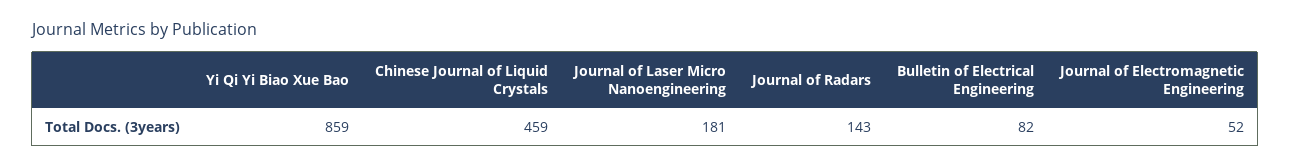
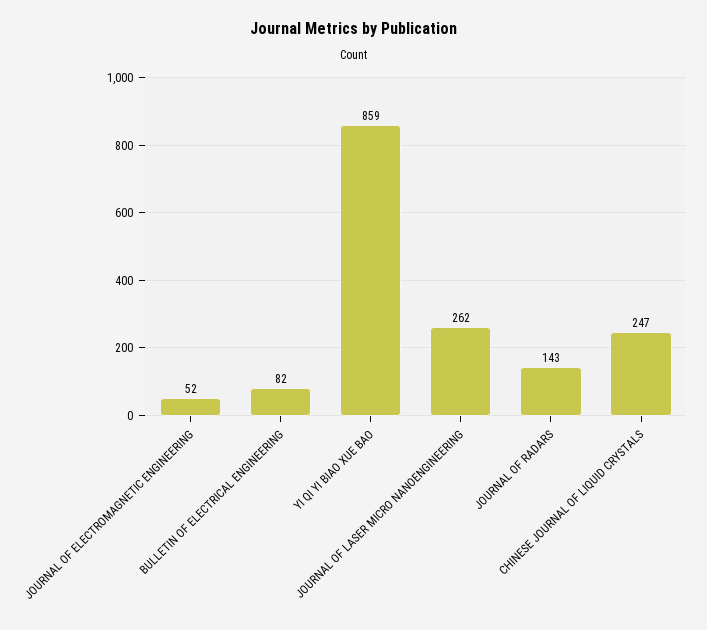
  {
    "Yi Qi Yi Biao Xue Bao": 859,
-   "Chinese Journal of Liquid Crystals": 459,
+   "Chinese Journal of Liquid Crystals": 247,
-   "Journal of Laser Micro Nanoengineering": 181,
+   "Journal of Laser Micro Nanoengineering": 262,
    "Journal of Radars": 143,
    "Bulletin of Electrical Engineering": 82,
    "Journal of Electromagnetic Engineering": 52
  }

